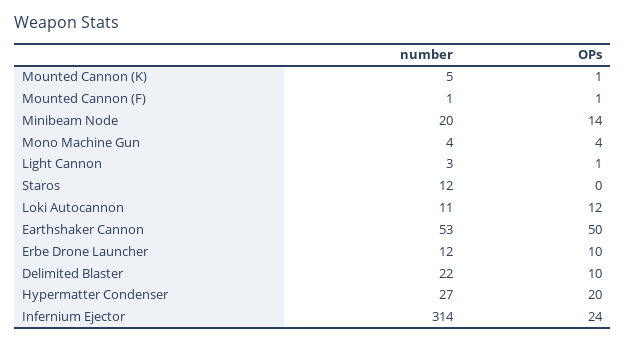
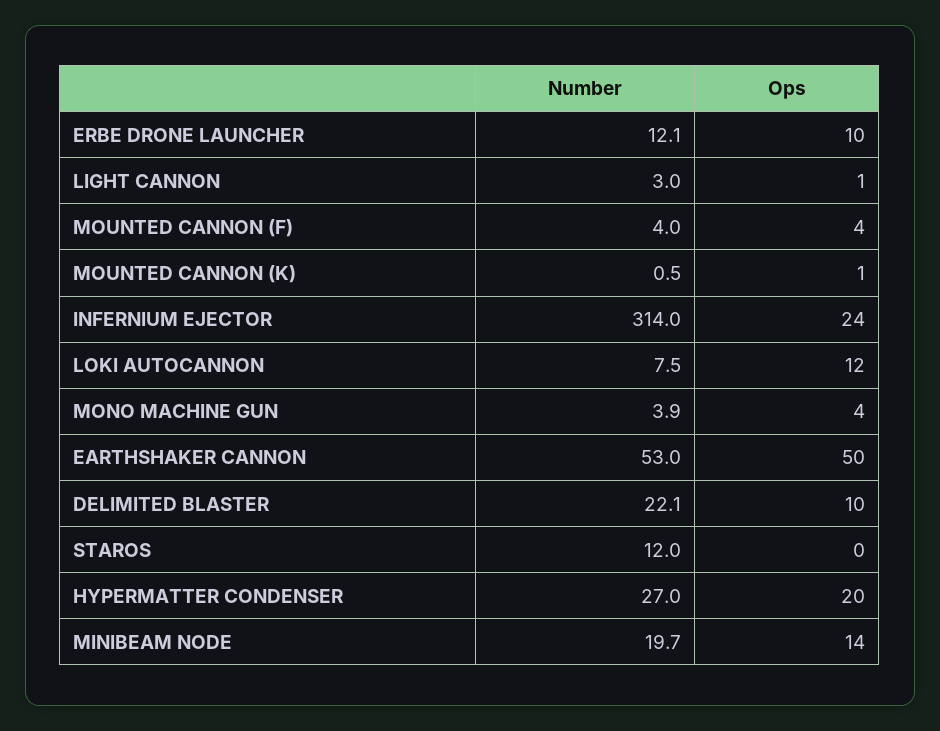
  {
    "number": {
-     "Mounted Cannon (K)": 5,
+     "Mounted Cannon (K)": 0.5,
-     "Mounted Cannon (F)": 1,
+     "Mounted Cannon (F)": 4,
      "Minibeam Node": 19.7,
      "Mono Machine Gun": 3.9,
      "Light Cannon": 3,
      "Staros": 12,
-     "Loki Autocannon": 11,
+     "Loki Autocannon": 7.5,
      "Earthshaker Cannon": 53,
      "Erbe Drone Launcher": 12.1,
      "Delimited Blaster": 22.1,
      "Hypermatter Condenser": 27,
      "Infernium Ejector": 314
    },
    "OPs": {
      "Mounted Cannon (K)": 1,
-     "Mounted Cannon (F)": 1,
+     "Mounted Cannon (F)": 4,
      "Minibeam Node": 14,
      "Mono Machine Gun": 4,
      "Light Cannon": 1,
      "Staros": 0,
      "Loki Autocannon": 12,
      "Earthshaker Cannon": 50,
      "Erbe Drone Launcher": 10,
      "Delimited Blaster": 10,
      "Hypermatter Condenser": 20,
      "Infernium Ejector": 24
    }
  }

